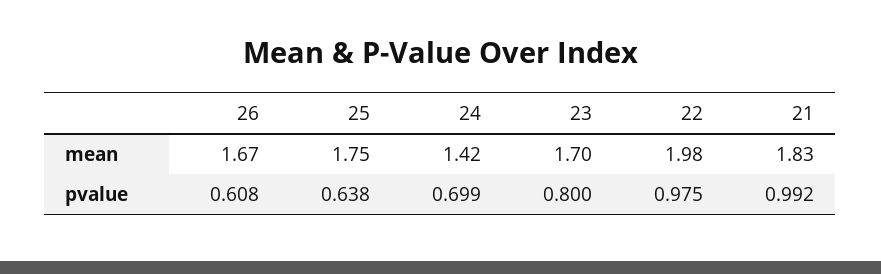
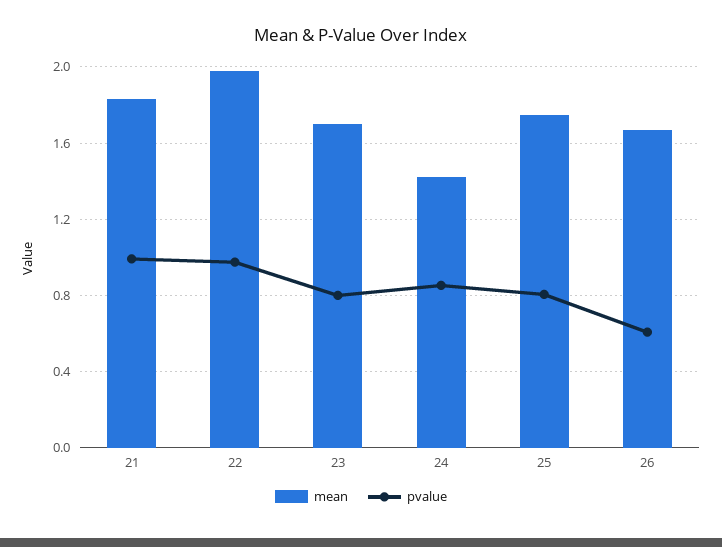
  {
    "mean": {
      "26": 1.67,
      "25": 1.75,
      "24": 1.42,
      "23": 1.7,
      "22": 1.98,
      "21": 1.83
    },
    "pvalue": {
      "26": 0.608,
-     "25": 0.638,
+     "25": 0.8,
-     "24": 0.699,
+     "24": 0.85,
      "23": 0.8,
      "22": 0.975,
      "21": 0.992
    }
  }

